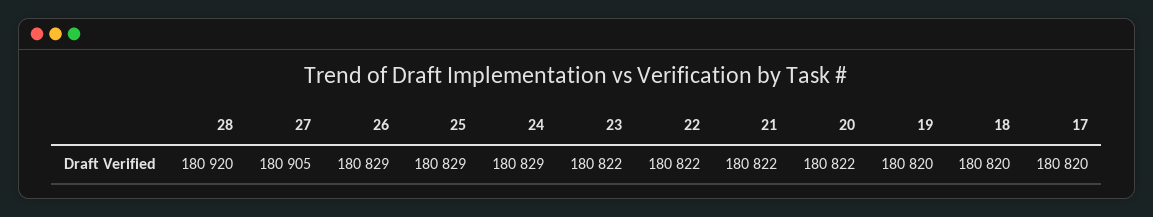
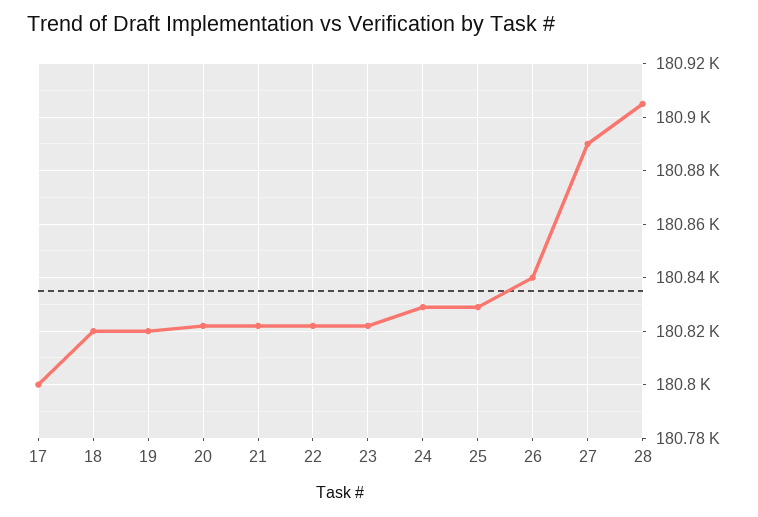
  {
-   "28": 180920,
+   "28": 180905,
-   "27": 180905,
+   "27": 180890,
-   "26": 180829,
+   "26": 180840,
    "25": 180829,
    "24": 180829,
    "23": 180822,
    "22": 180822,
    "21": 180822,
    "20": 180822,
    "19": 180820,
    "18": 180820,
-   "17": 180820
+   "17": 180800
  }

